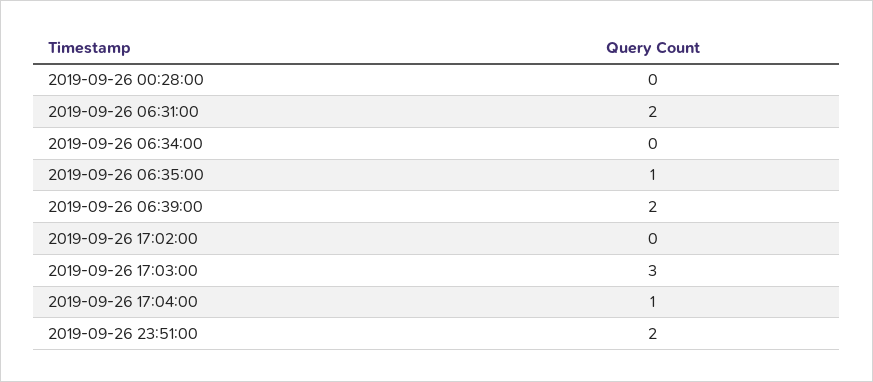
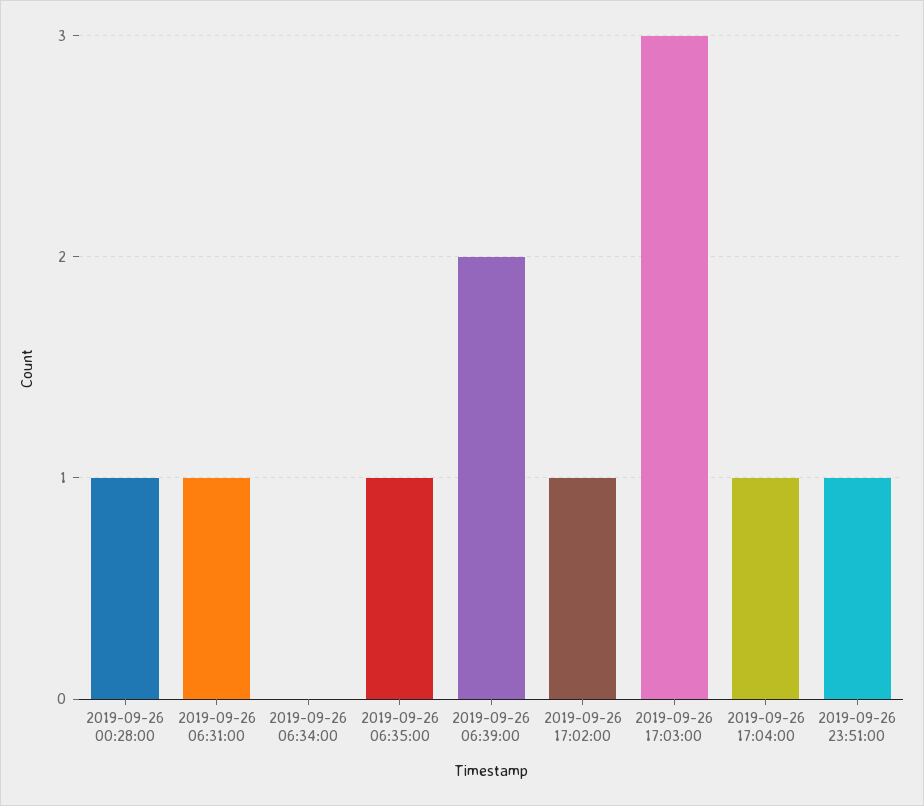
  {
-   "2019-09-26 00:28:00": 0,
+   "2019-09-26 00:28:00": 1,
-   "2019-09-26 06:31:00": 2,
+   "2019-09-26 06:31:00": 1,
    "2019-09-26 06:34:00": 0,
    "2019-09-26 06:35:00": 1,
    "2019-09-26 06:39:00": 2,
-   "2019-09-26 17:02:00": 0,
+   "2019-09-26 17:02:00": 1,
    "2019-09-26 17:03:00": 3,
    "2019-09-26 17:04:00": 1,
-   "2019-09-26 23:51:00": 2
+   "2019-09-26 23:51:00": 1
  }

